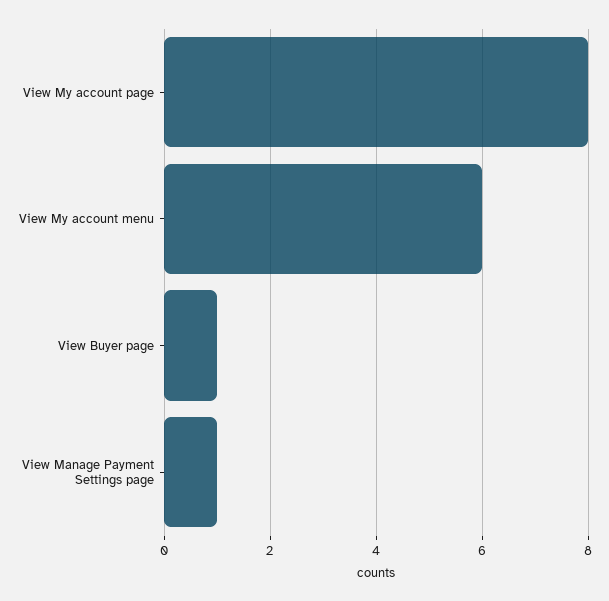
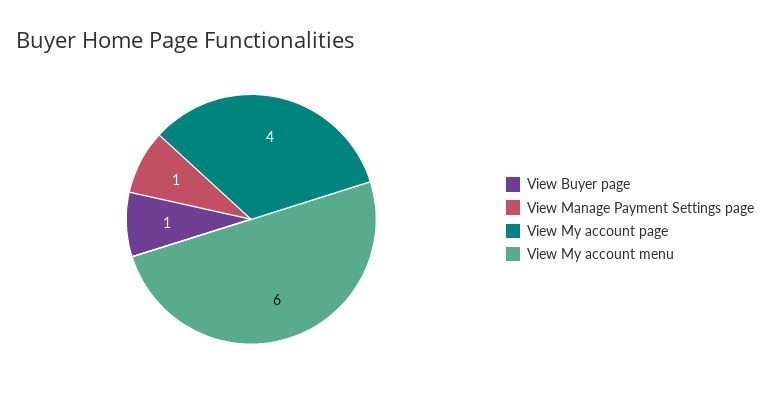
  {
-   "View My account page": 8,
+   "View My account page": 4,
    "View My account menu": 6,
    "View Buyer page": 1,
    "View Manage Payment Settings page": 1
  }

